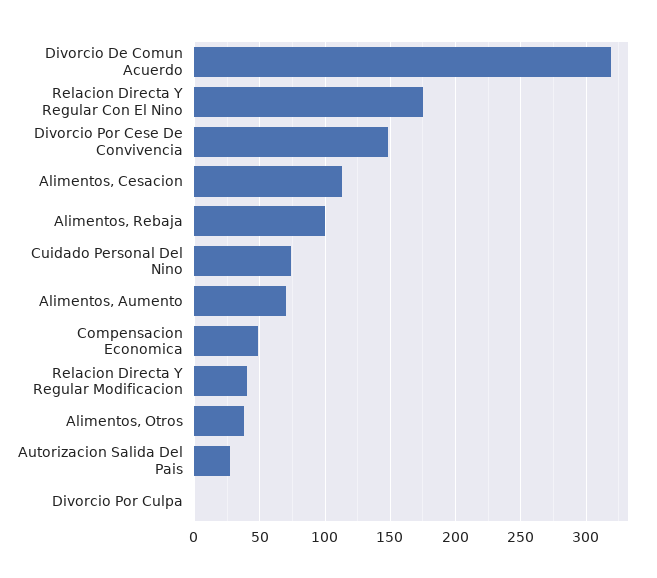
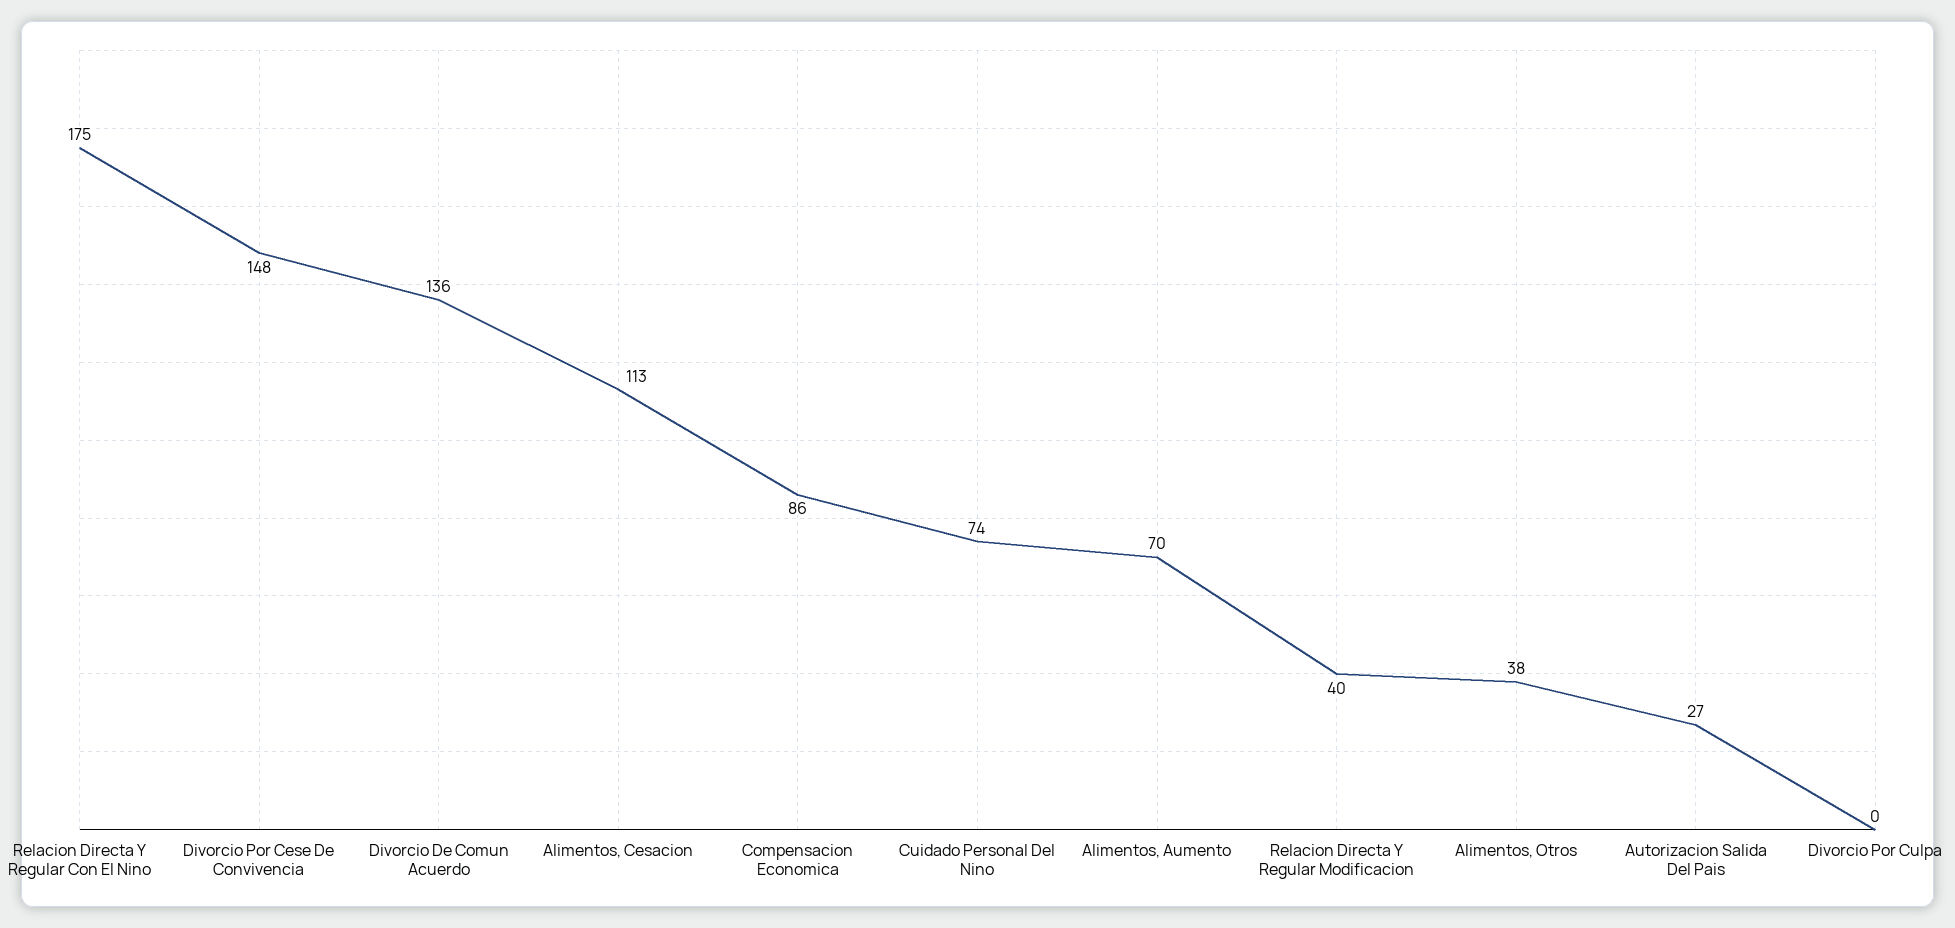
  {
-   "Divorcio De Comun Acuerdo": 320,
+   "Divorcio De Comun Acuerdo": 136,
    "Relacion Directa Y Regular Con El Nino": 175,
    "Divorcio Por Cese De Convivencia": 148,
    "Alimentos, Cesacion": 113,
-   "Alimentos, Rebaja": 100,
    "Cuidado Personal Del Nino": 74,
    "Alimentos, Aumento": 70,
-   "Compensacion Economica": 50,
+   "Compensacion Economica": 86,
    "Relacion Directa Y Regular Modificacion": 40,
    "Alimentos, Otros": 38,
    "Autorizacion Salida Del Pais": 27,
    "Divorcio Por Culpa": 0
  }

